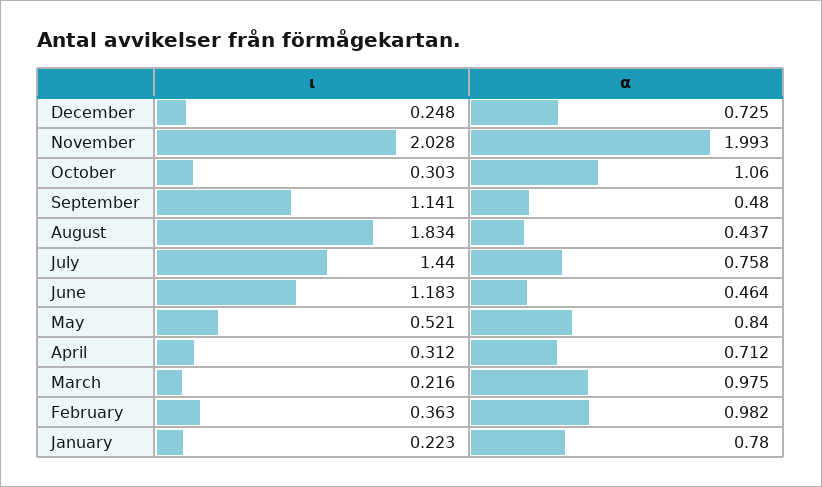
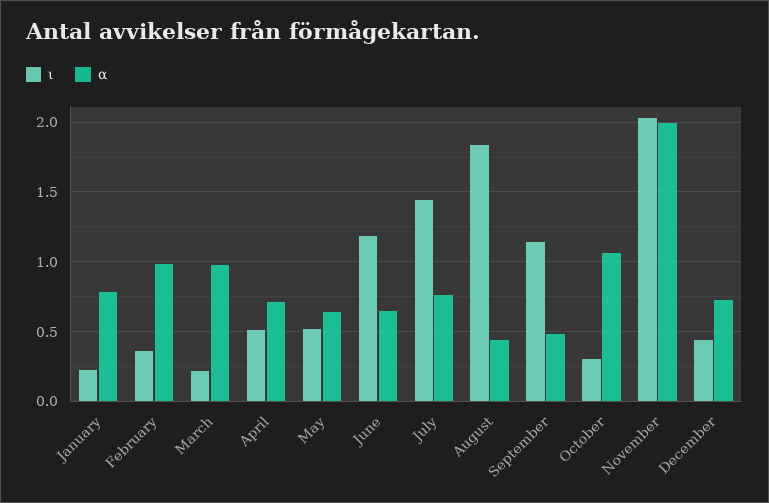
  {
    "ι": {
-     "December": 0.248,
+     "December": 0.45,
      "November": 2.028,
      "October": 0.303,
      "September": 1.141,
      "August": 1.834,
      "July": 1.44,
      "June": 1.183,
      "May": 0.521,
-     "April": 0.312,
+     "April": 0.5,
      "March": 0.216,
      "February": 0.363,
      "January": 0.223
    },
    "α": {
      "December": 0.725,
      "November": 1.993,
      "October": 1.06,
      "September": 0.48,
      "August": 0.437,
      "July": 0.758,
-     "June": 0.464,
+     "June": 0.65,
-     "May": 0.84,
+     "May": 0.65,
      "April": 0.712,
      "March": 0.975,
      "February": 0.982,
      "January": 0.78
    }
  }

